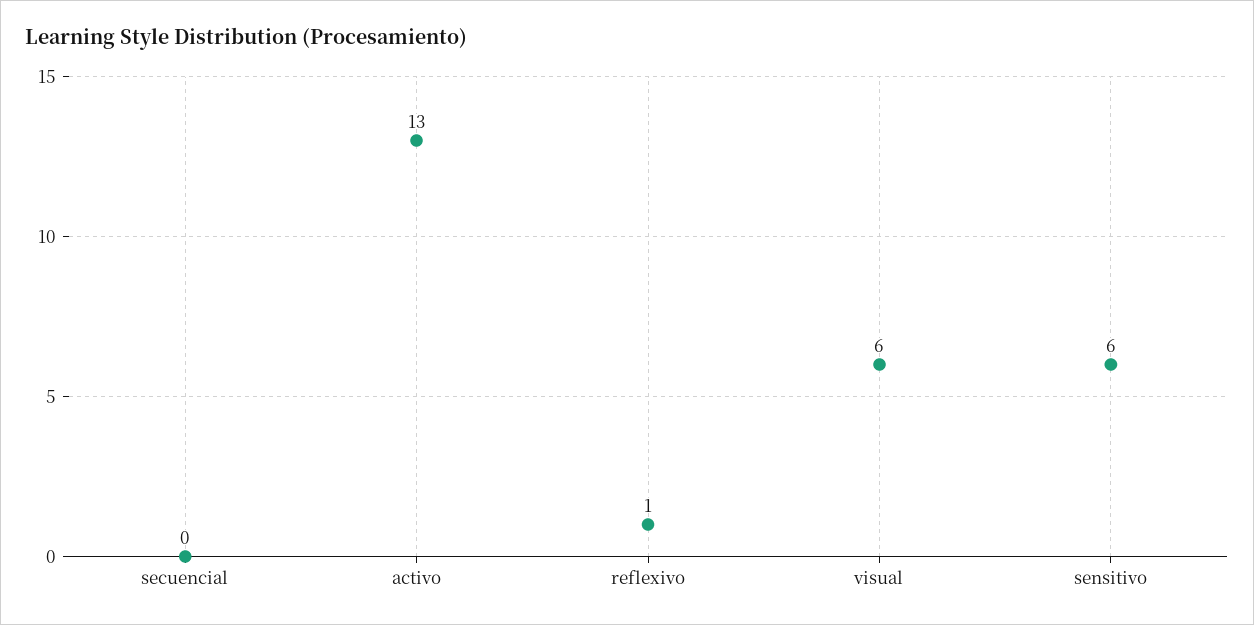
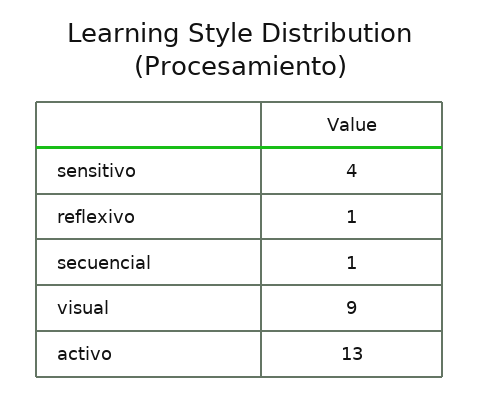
  {
-   "secuencial": 0,
+   "secuencial": 1,
    "activo": 13,
    "reflexivo": 1,
-   "visual": 6,
+   "visual": 9,
-   "sensitivo": 6
+   "sensitivo": 4
  }

